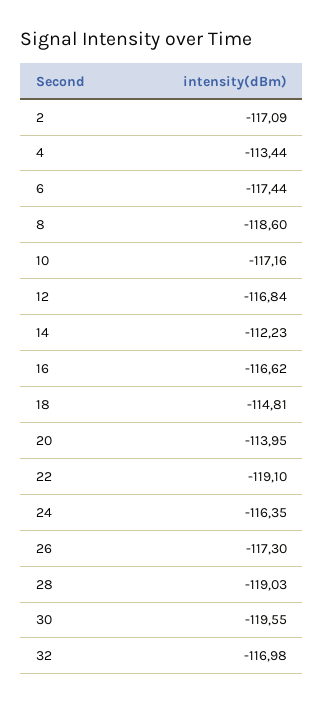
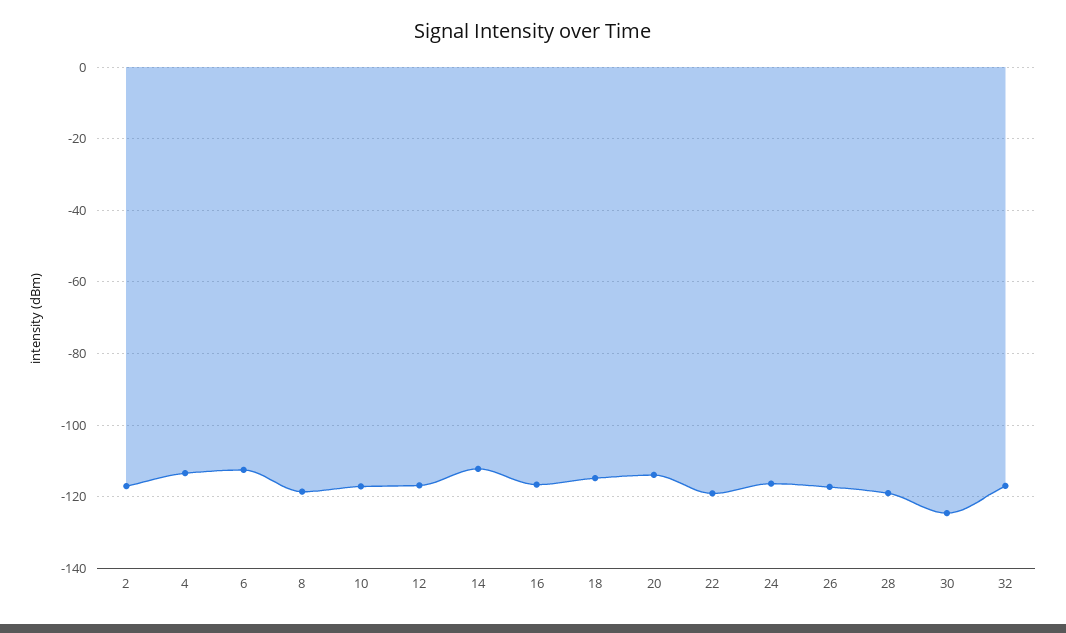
  {
    "2": -117.09,
    "4": -113.44,
-   "6": -117.44,
+   "6": -112,
    "8": -118.6,
    "10": -117.16,
    "12": -116.84,
    "14": -112.23,
    "16": -116.62,
    "18": -114.81,
    "20": -113.95,
    "22": -119.1,
    "24": -116.35,
    "26": -117.3,
    "28": -119.03,
-   "30": -119.55,
+   "30": -124,
    "32": -116.98
  }

